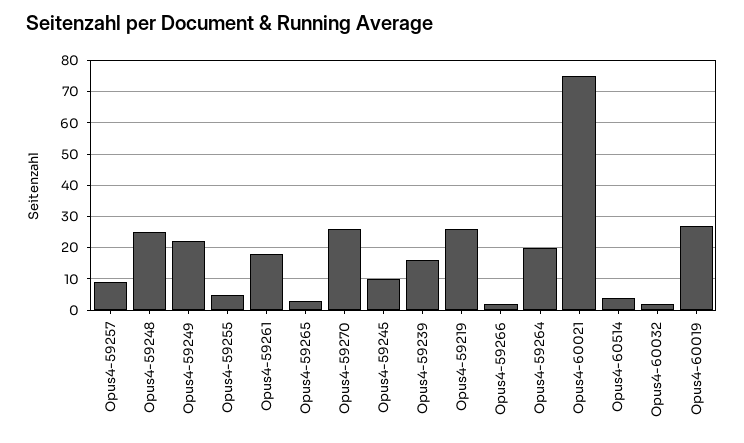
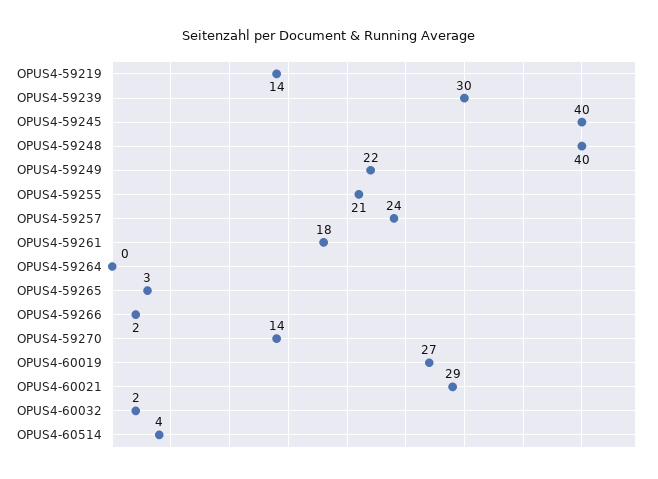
  {
-   "Opus4-59257": 10,
+   "Opus4-59257": 24,
-   "Opus4-59248": 25,
+   "Opus4-59248": 40,
    "Opus4-59249": 22,
-   "Opus4-59255": 5,
+   "Opus4-59255": 21,
    "Opus4-59261": 18,
    "Opus4-59265": 3,
-   "Opus4-59270": 25,
+   "Opus4-59270": 14,
-   "Opus4-59245": 10,
+   "Opus4-59245": 40,
-   "Opus4-59239": 15,
+   "Opus4-59239": 30,
-   "Opus4-59219": 25,
+   "Opus4-59219": 14,
    "Opus4-59266": 2,
-   "Opus4-59264": 20,
+   "Opus4-59264": 0,
-   "Opus4-60021": 75,
+   "Opus4-60021": 29,
    "Opus4-60514": 4,
    "Opus4-60032": 2,
    "Opus4-60019": 27
  }

